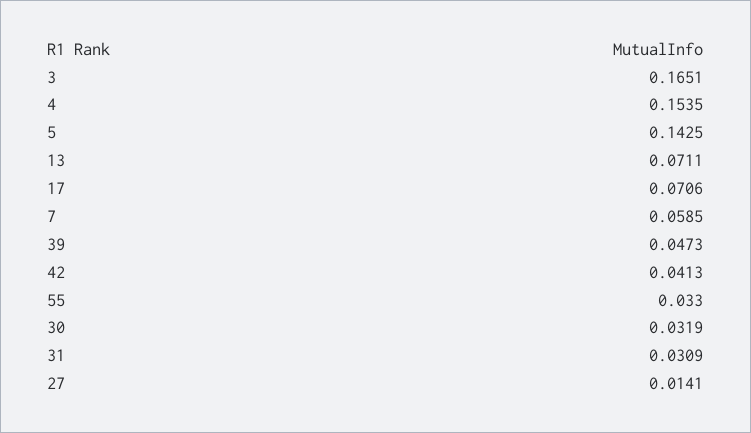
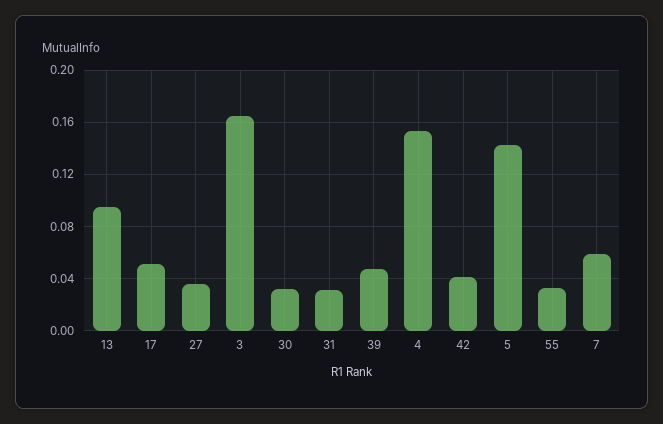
  {
    "3": 0.1651,
    "4": 0.1535,
    "5": 0.1425,
-   "13": 0.0711,
+   "13": 0.095,
-   "17": 0.0706,
+   "17": 0.05,
    "7": 0.0585,
    "39": 0.0473,
    "42": 0.0413,
    "55": 0.033,
    "30": 0.0319,
    "31": 0.0309,
-   "27": 0.0141
+   "27": 0.035
  }

